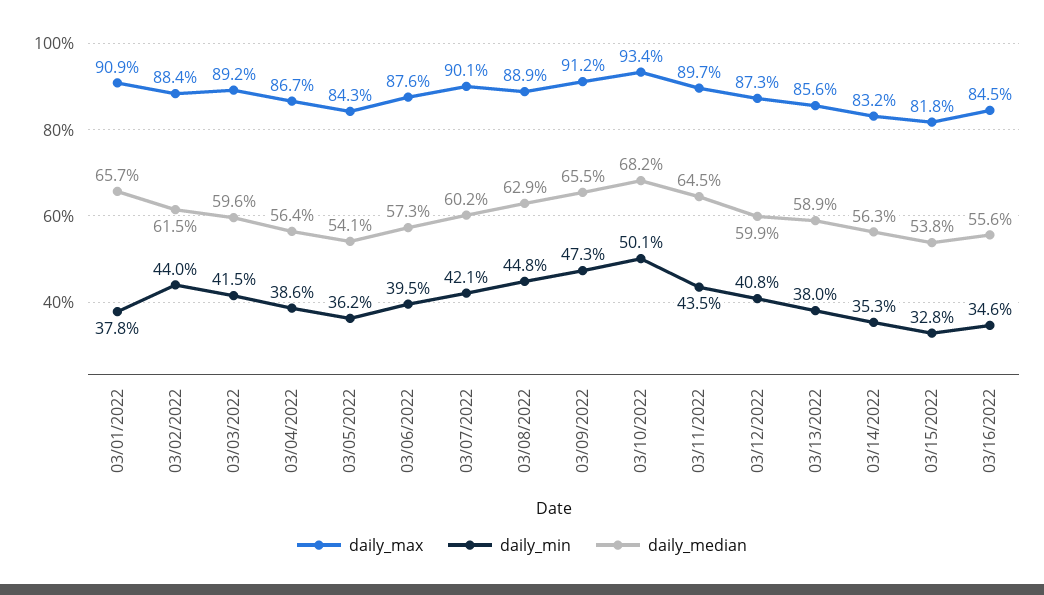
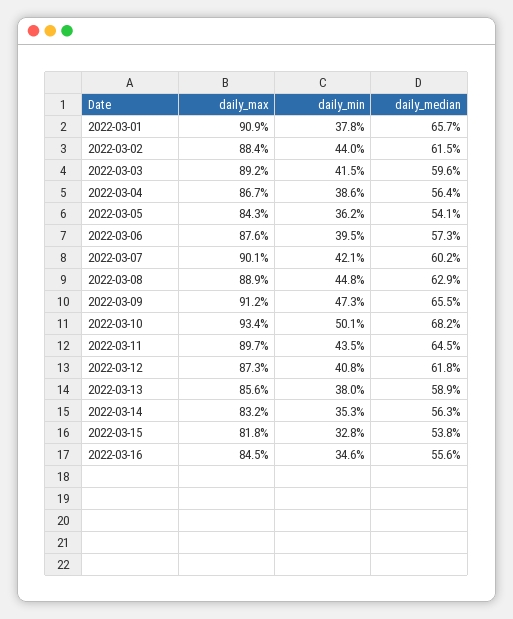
  {
    "daily_max": {
      "03/01/2022": 90.9,
      "03/02/2022": 88.4,
      "03/03/2022": 89.2,
      "03/04/2022": 86.7,
      "03/05/2022": 84.3,
      "03/06/2022": 87.6,
      "03/07/2022": 90.1,
      "03/08/2022": 88.9,
      "03/09/2022": 91.2,
      "03/10/2022": 93.4,
      "03/11/2022": 89.7,
      "03/12/2022": 87.3,
      "03/13/2022": 85.6,
      "03/14/2022": 83.2,
      "03/15/2022": 81.8,
      "03/16/2022": 84.5
    },
    "daily_min": {
      "03/01/2022": 37.8,
      "03/02/2022": 44,
      "03/03/2022": 41.5,
      "03/04/2022": 38.6,
      "03/05/2022": 36.2,
      "03/06/2022": 39.5,
      "03/07/2022": 42.1,
      "03/08/2022": 44.8,
      "03/09/2022": 47.3,
      "03/10/2022": 50.1,
      "03/11/2022": 43.5,
      "03/12/2022": 40.8,
      "03/13/2022": 38,
      "03/14/2022": 35.3,
      "03/15/2022": 32.8,
      "03/16/2022": 34.6
    },
    "daily_median": {
      "03/01/2022": 65.7,
      "03/02/2022": 61.5,
      "03/03/2022": 59.6,
      "03/04/2022": 56.4,
      "03/05/2022": 54.1,
      "03/06/2022": 57.3,
      "03/07/2022": 60.2,
      "03/08/2022": 62.9,
      "03/09/2022": 65.5,
      "03/10/2022": 68.2,
      "03/11/2022": 64.5,
-     "03/12/2022": 59.9,
+     "03/12/2022": 61.8,
      "03/13/2022": 58.9,
      "03/14/2022": 56.3,
      "03/15/2022": 53.8,
      "03/16/2022": 55.6
    }
  }

